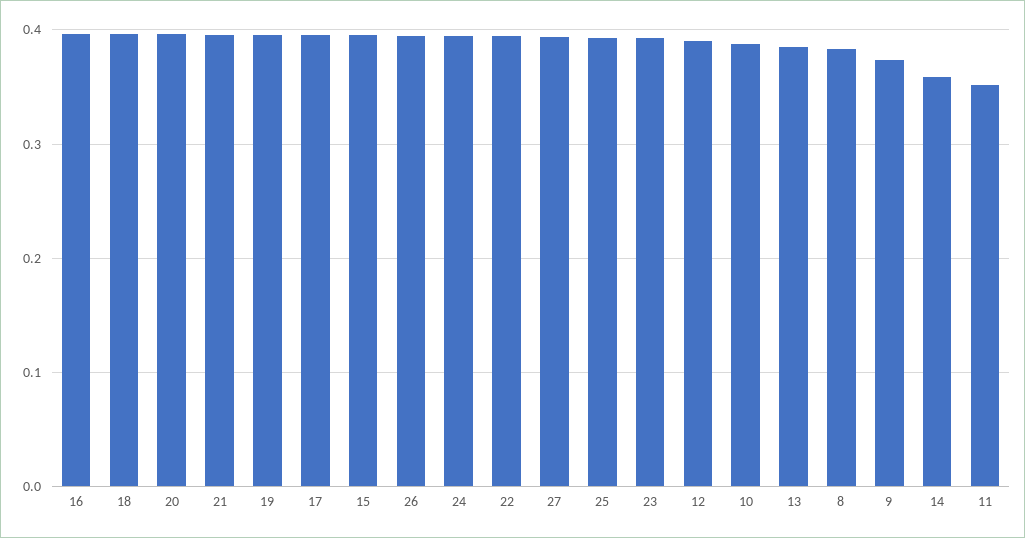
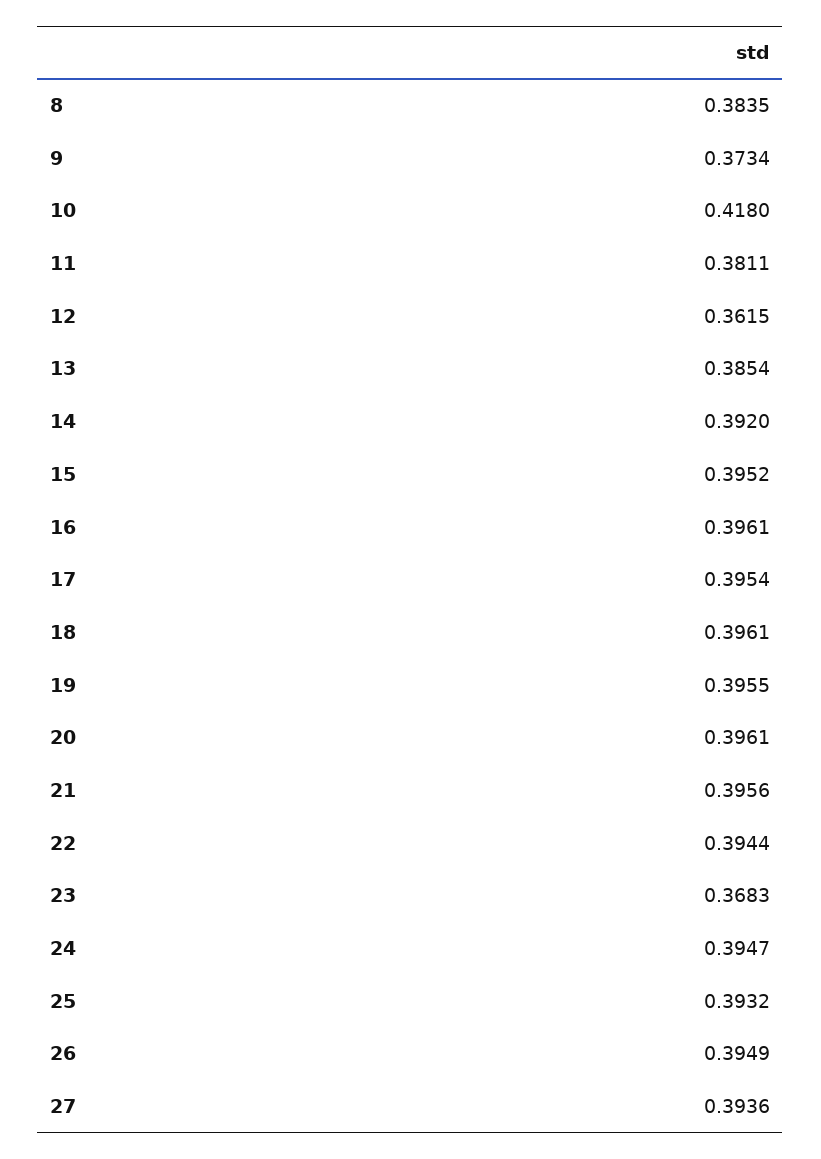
  {
    "16": 0.3961,
    "18": 0.3961,
    "20": 0.3961,
    "21": 0.3956,
    "19": 0.3955,
    "17": 0.3954,
    "15": 0.3952,
    "26": 0.3949,
    "24": 0.3947,
    "22": 0.3944,
    "27": 0.3936,
    "25": 0.3932,
-   "23": 0.39,
+   "23": 0.3683,
-   "12": 0.39,
+   "12": 0.3615,
-   "10": 0.39,
+   "10": 0.418,
    "13": 0.3854,
    "8": 0.3835,
    "9": 0.3734,
-   "14": 0.36,
+   "14": 0.392,
-   "11": 0.35
+   "11": 0.3811
  }

